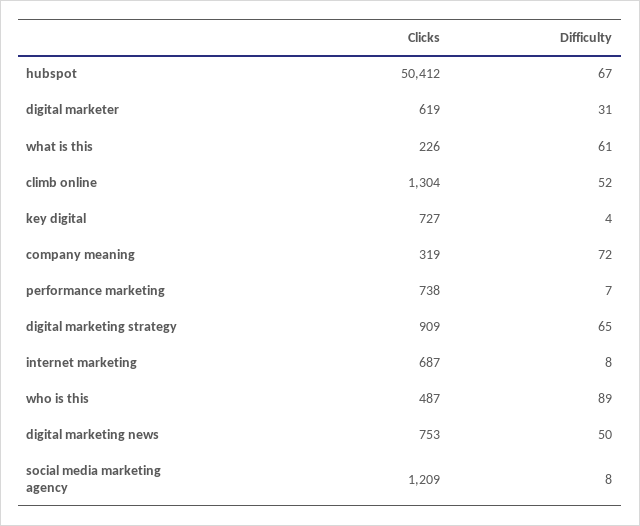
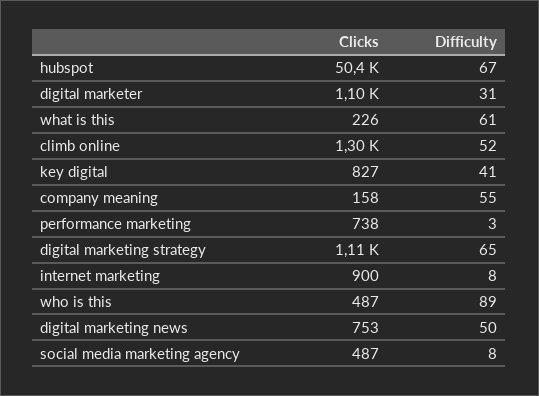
  {
    "Clicks": {
      "hubspot": 50412,
-     "digital marketer": 619,
+     "digital marketer": 1100,
      "what is this": 226,
      "climb online": 1304,
-     "key digital": 727,
+     "key digital": 827,
-     "company meaning": 319,
+     "company meaning": 158,
      "performance marketing": 738,
-     "digital marketing strategy": 909,
+     "digital marketing strategy": 1110,
-     "internet marketing": 687,
+     "internet marketing": 900,
      "who is this": 487,
      "digital marketing news": 753,
-     "social media marketing agency": 1209
+     "social media marketing agency": 487
    },
    "Difficulty": {
      "hubspot": 67,
      "digital marketer": 31,
      "what is this": 61,
      "climb online": 52,
-     "key digital": 4,
+     "key digital": 41,
-     "company meaning": 72,
+     "company meaning": 55,
-     "performance marketing": 7,
+     "performance marketing": 3,
      "digital marketing strategy": 65,
      "internet marketing": 8,
      "who is this": 89,
      "digital marketing news": 50,
      "social media marketing agency": 8
    }
  }

